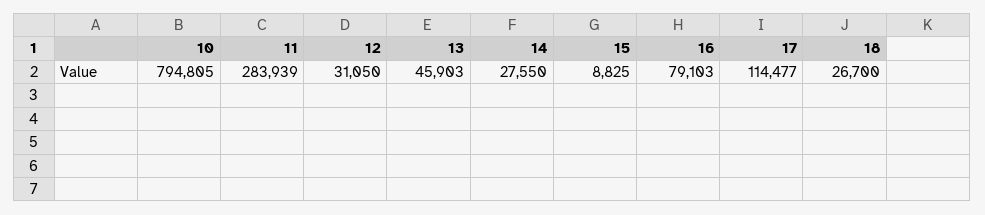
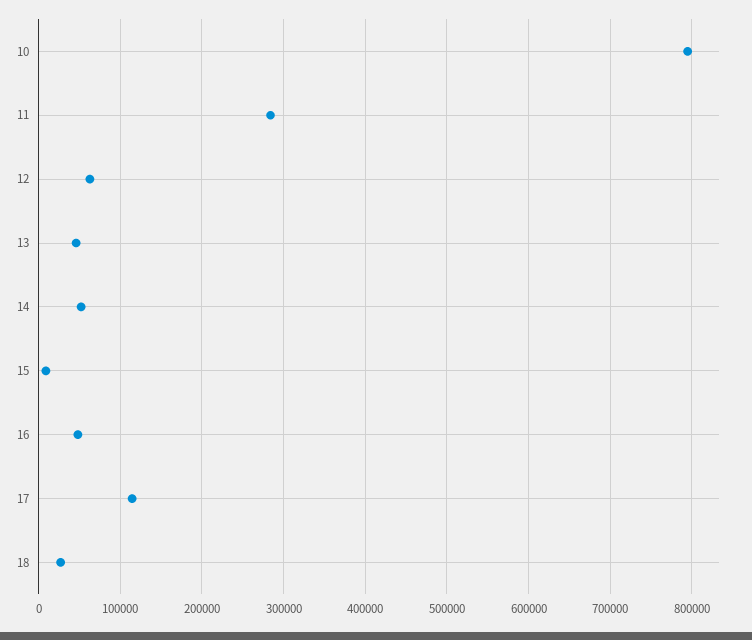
  {
    "10": 794805,
    "11": 283939,
-   "12": 31050,
+   "12": 60000,
    "13": 45903,
-   "14": 27550,
+   "14": 50000,
    "15": 8825,
-   "16": 79103,
+   "16": 50000,
    "17": 114477,
    "18": 26700
  }

